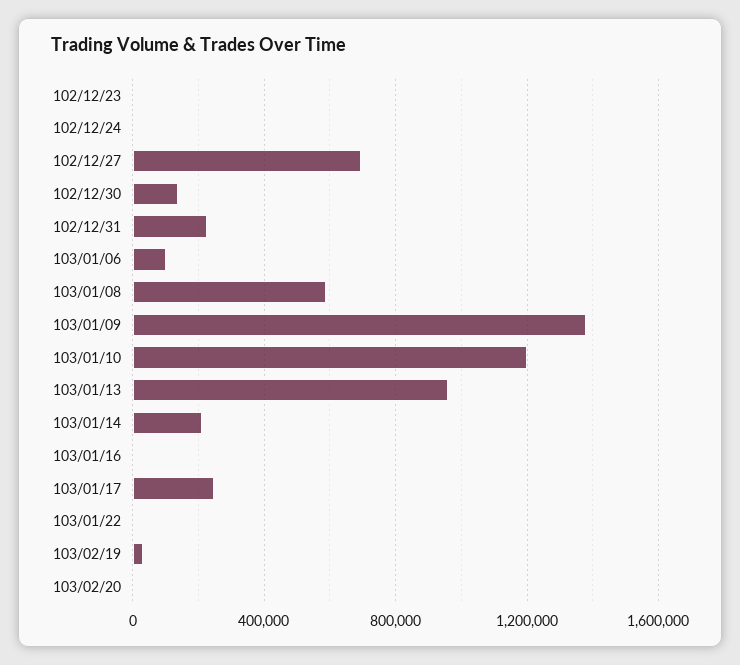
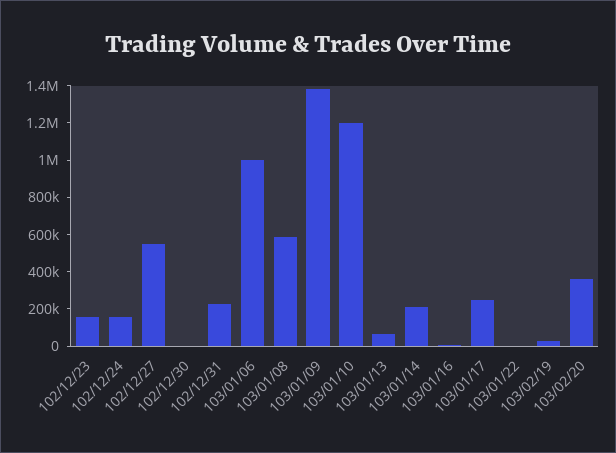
  {
-   "102/12/23": 0,
+   "102/12/23": 150000,
-   "102/12/24": 0,
+   "102/12/24": 150000,
-   "102/12/27": 700000,
+   "102/12/27": 550000,
-   "102/12/30": 150000,
+   "102/12/30": 0,
    "102/12/31": 250000,
-   "103/01/06": 100000,
+   "103/01/06": 1000000,
    "103/01/08": 600000,
    "103/01/09": 1400000,
    "103/01/10": 1200000,
-   "103/01/13": 950000,
+   "103/01/13": 50000,
    "103/01/14": 200000,
    "103/01/16": 0,
    "103/01/17": 250000,
    "103/01/22": 0,
    "103/02/19": 50000,
-   "103/02/20": 0
+   "103/02/20": 350000
  }

